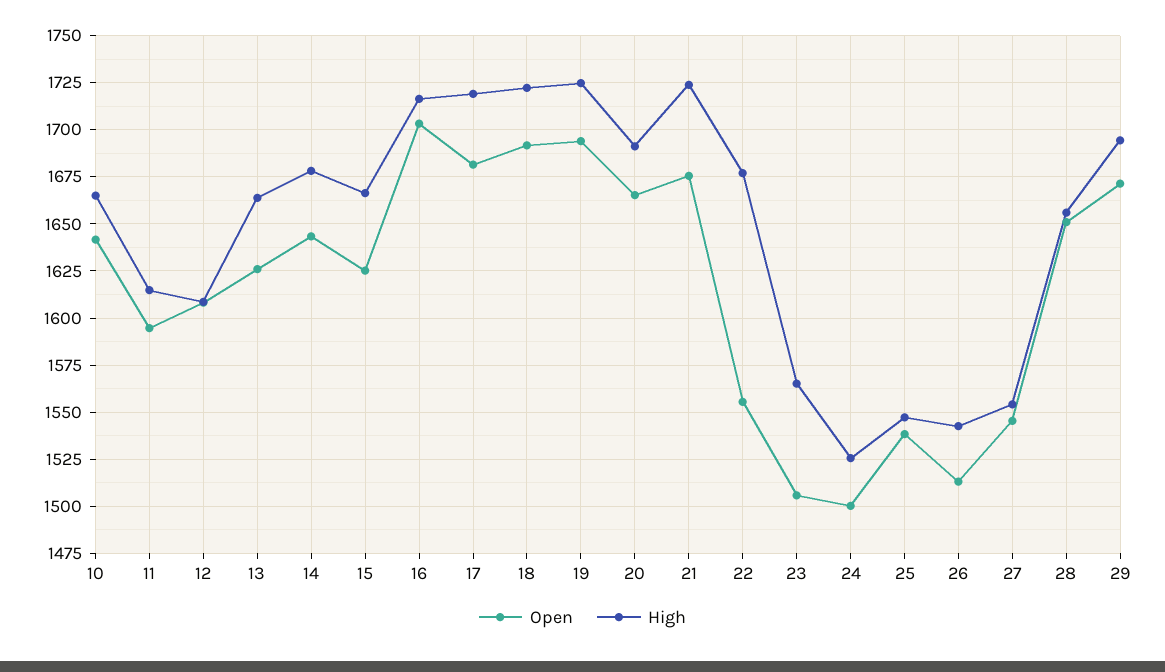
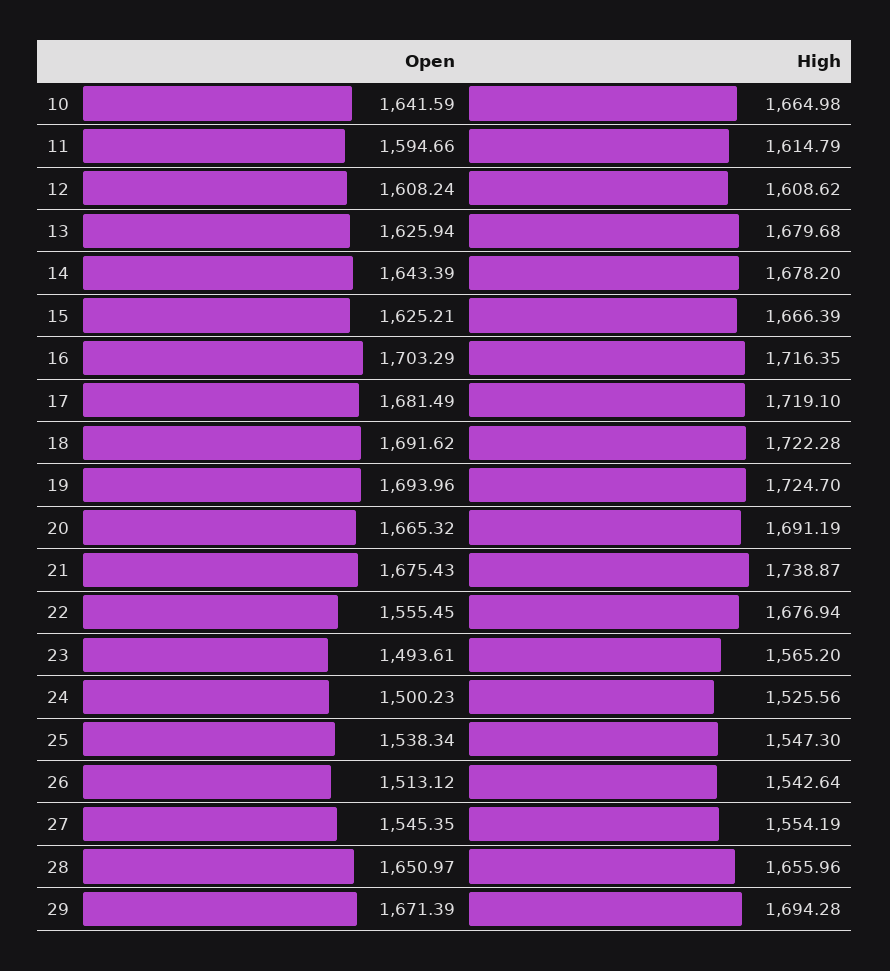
  {
    "Open": {
      "10": 1641.59,
      "11": 1594.66,
      "12": 1608.24,
      "13": 1625.94,
      "14": 1643.39,
      "15": 1625.21,
      "16": 1703.29,
      "17": 1681.49,
      "18": 1691.62,
      "19": 1693.96,
      "20": 1665.32,
      "21": 1675.43,
      "22": 1555.45,
-     "23": 1505,
+     "23": 1493.61,
      "24": 1500.23,
      "25": 1538.34,
      "26": 1513.12,
      "27": 1545.35,
      "28": 1650.97,
      "29": 1671.39
    },
    "High": {
      "10": 1664.98,
      "11": 1614.79,
      "12": 1608.62,
-     "13": 1665,
+     "13": 1679.68,
      "14": 1678.2,
      "15": 1666.39,
      "16": 1716.35,
      "17": 1719.1,
      "18": 1722.28,
      "19": 1724.7,
      "20": 1691.19,
-     "21": 1725,
+     "21": 1738.87,
      "22": 1676.94,
      "23": 1565.2,
      "24": 1525.56,
      "25": 1547.3,
      "26": 1542.64,
      "27": 1554.19,
      "28": 1655.96,
      "29": 1694.28
    }
  }

